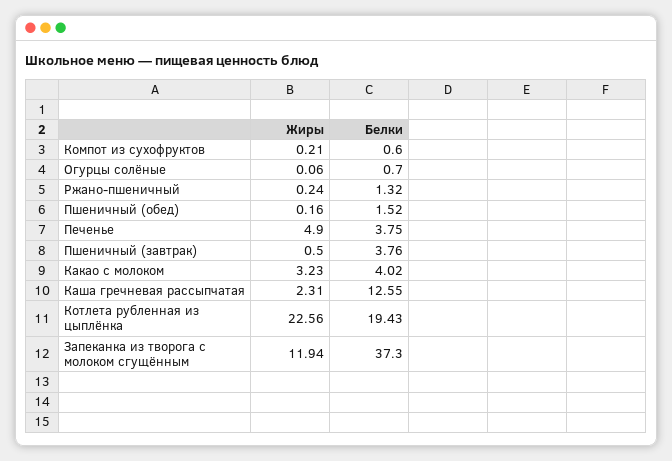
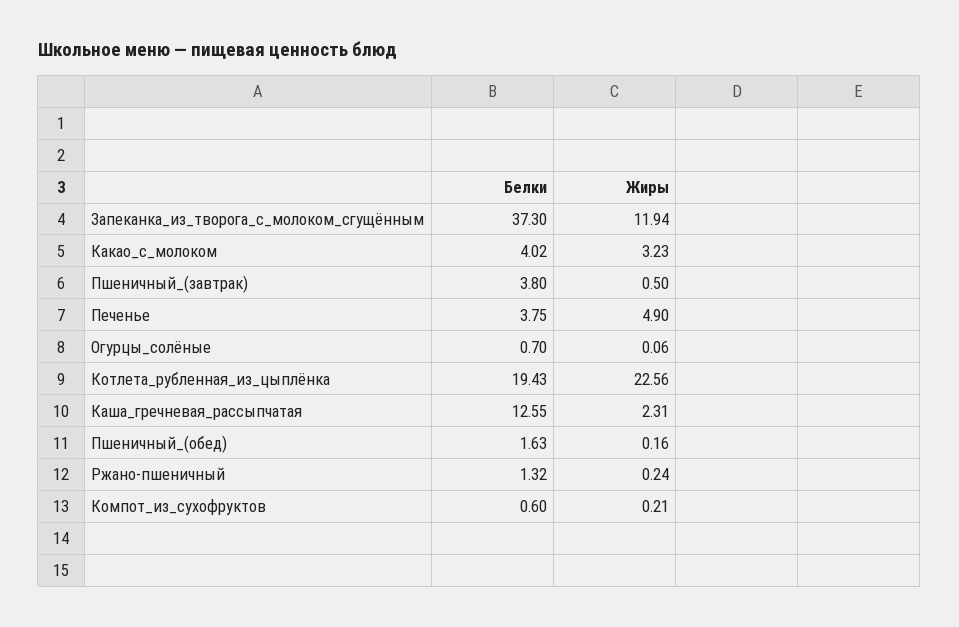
  {
    "Жиры": {
      "Компот из сухофруктов": 0.21,
      "Огурцы солёные": 0.06,
      "Ржано-пшеничный": 0.24,
      "Пшеничный (обед)": 0.16,
      "Печенье": 4.9,
      "Пшеничный (завтрак)": 0.5,
      "Какао с молоком": 3.23,
      "Каша гречневая рассыпчатая": 2.31,
      "Котлета рубленная из цыплёнка": 22.56,
      "Запеканка из творога с молоком сгущённым": 11.94
    },
    "Белки": {
      "Компот из сухофруктов": 0.6,
      "Огурцы солёные": 0.7,
      "Ржано-пшеничный": 1.32,
-     "Пшеничный (обед)": 1.52,
+     "Пшеничный (обед)": 1.63,
      "Печенье": 3.75,
-     "Пшеничный (завтрак)": 3.76,
+     "Пшеничный (завтрак)": 3.8,
      "Какао с молоком": 4.02,
      "Каша гречневая рассыпчатая": 12.55,
      "Котлета рубленная из цыплёнка": 19.43,
      "Запеканка из творога с молоком сгущённым": 37.3
    }
  }

